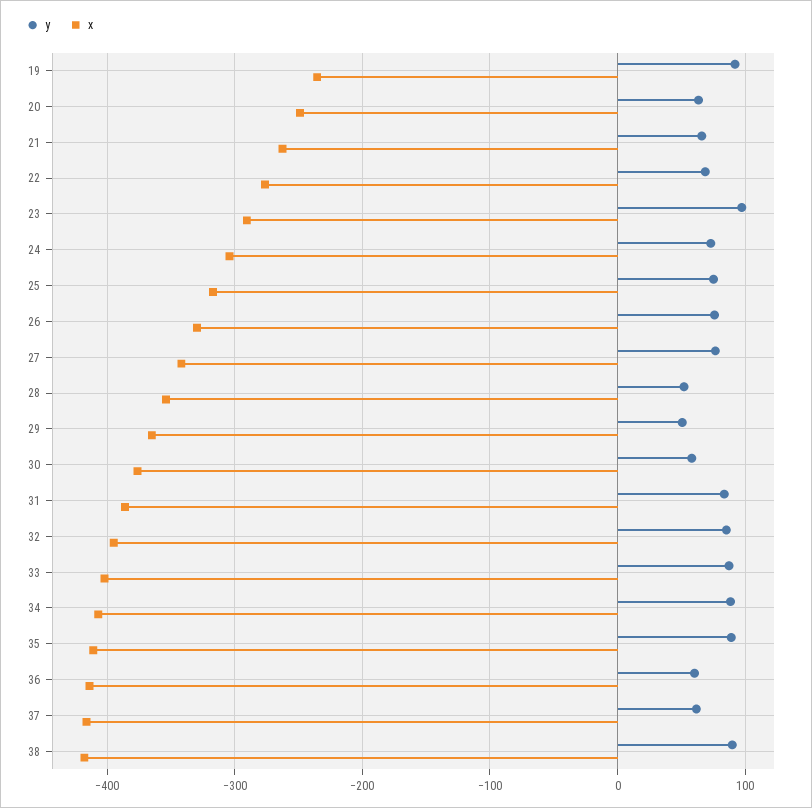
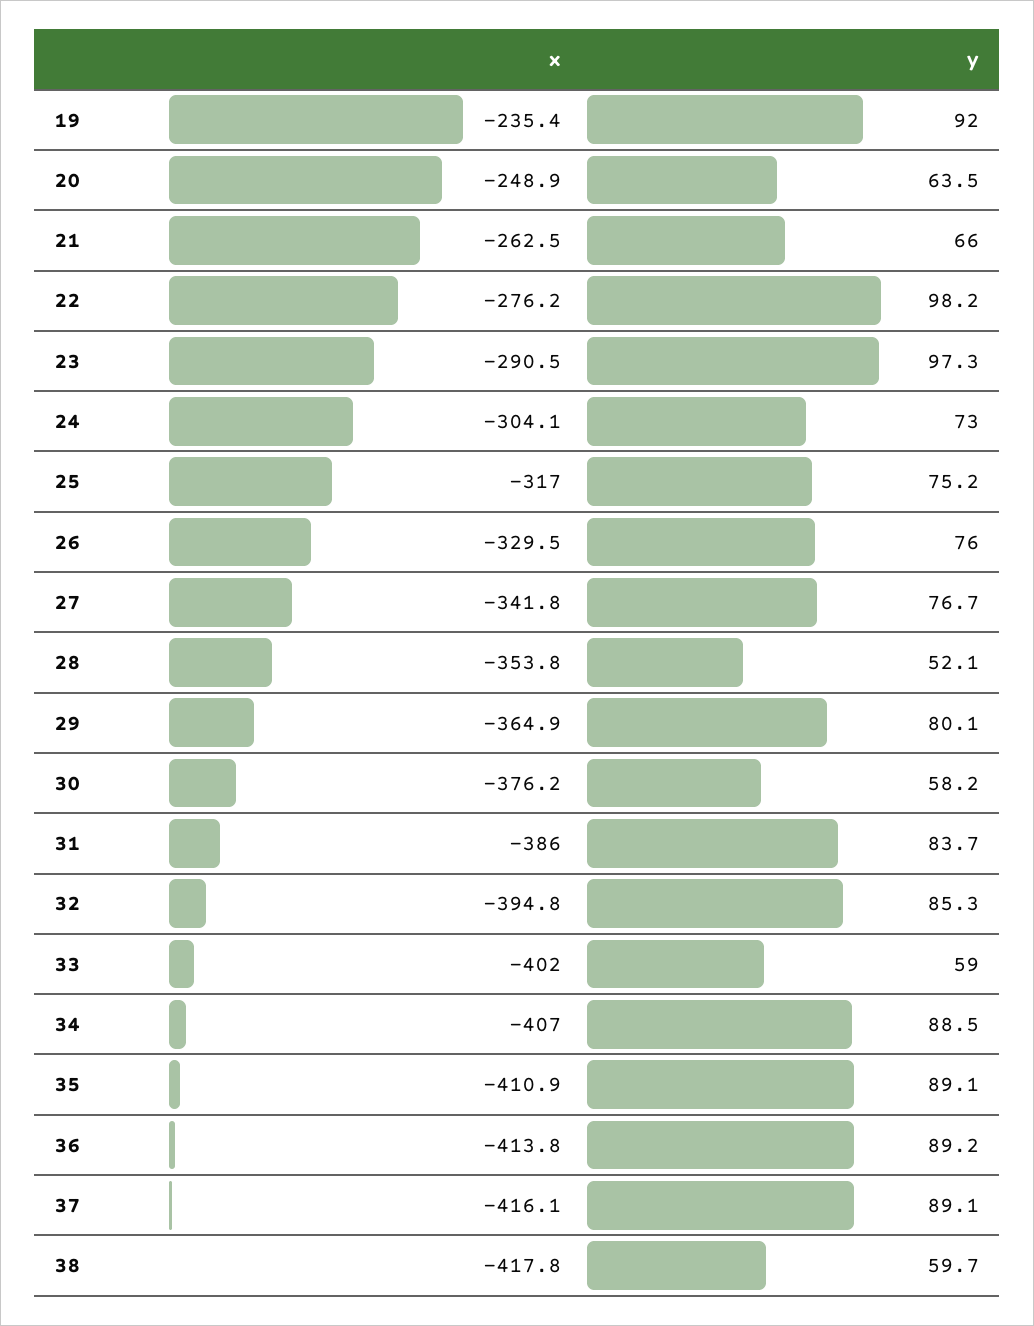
  {
    "y": {
      "19": 92,
      "20": 63.5,
      "21": 66,
-     "22": 70,
+     "22": 98.2,
      "23": 97.3,
      "24": 73,
      "25": 75.2,
      "26": 76,
      "27": 76.7,
      "28": 52.1,
-     "29": 50,
+     "29": 80.1,
      "30": 58.2,
      "31": 83.7,
      "32": 85.3,
-     "33": 90,
+     "33": 59,
      "34": 88.5,
      "35": 89.1,
-     "36": 60,
+     "36": 89.2,
-     "37": 60,
+     "37": 89.1,
-     "38": 90
+     "38": 59.7
    },
    "x": {
      "19": -235.4,
      "20": -248.9,
      "21": -262.5,
      "22": -276.2,
      "23": -290.5,
      "24": -304.1,
      "25": -317,
      "26": -329.5,
      "27": -341.8,
      "28": -353.8,
      "29": -364.9,
      "30": -376.2,
      "31": -386,
      "32": -394.8,
      "33": -402,
      "34": -407,
      "35": -410.9,
      "36": -413.8,
      "37": -416.1,
      "38": -417.8
    }
  }

